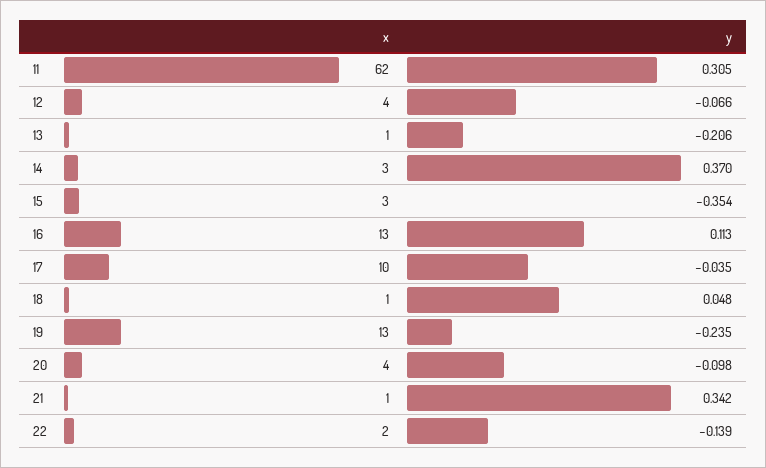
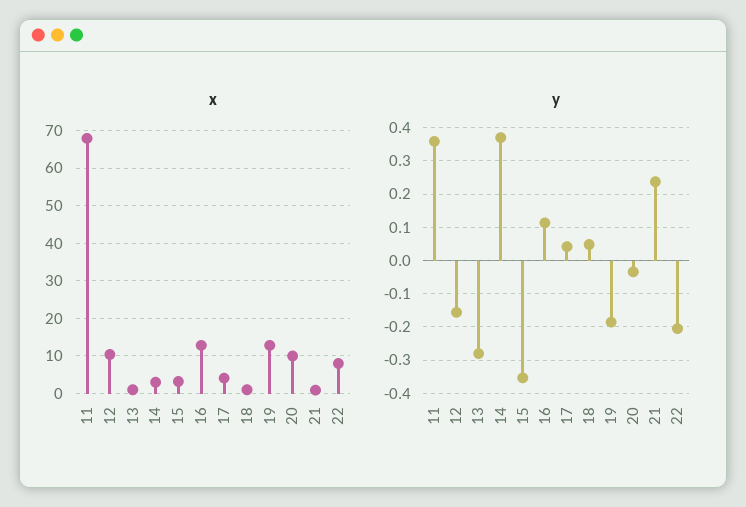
  {
    "x": {
-     "11": 62,
+     "11": 68,
-     "12": 4,
+     "12": 10,
      "13": 1,
      "14": 3,
      "15": 3,
      "16": 13,
-     "17": 10,
+     "17": 4,
      "18": 1,
      "19": 13,
-     "20": 4,
+     "20": 10,
      "21": 1,
-     "22": 2
+     "22": 8
    },
    "y": {
-     "11": 0.305,
+     "11": 0.36,
-     "12": -0.066,
+     "12": -0.16,
-     "13": -0.206,
+     "13": -0.28,
      "14": 0.37,
      "15": -0.354,
      "16": 0.113,
-     "17": -0.035,
+     "17": 0.04,
      "18": 0.048,
-     "19": -0.235,
+     "19": -0.18,
-     "20": -0.098,
+     "20": -0.04,
-     "21": 0.342,
+     "21": 0.24,
-     "22": -0.139
+     "22": -0.2
    }
  }

